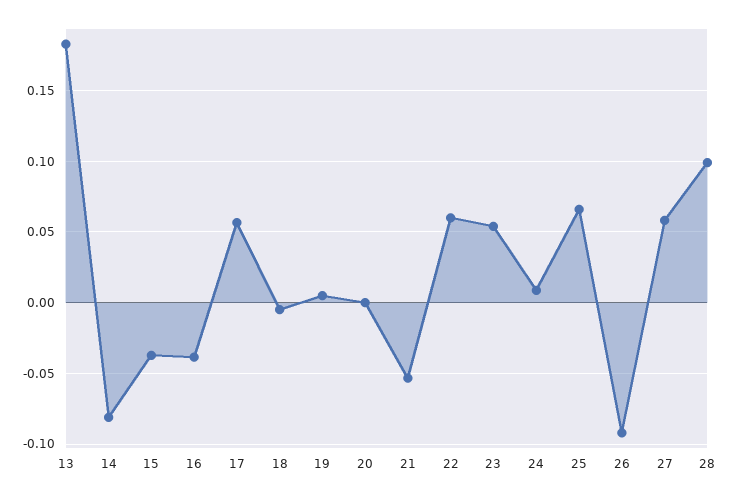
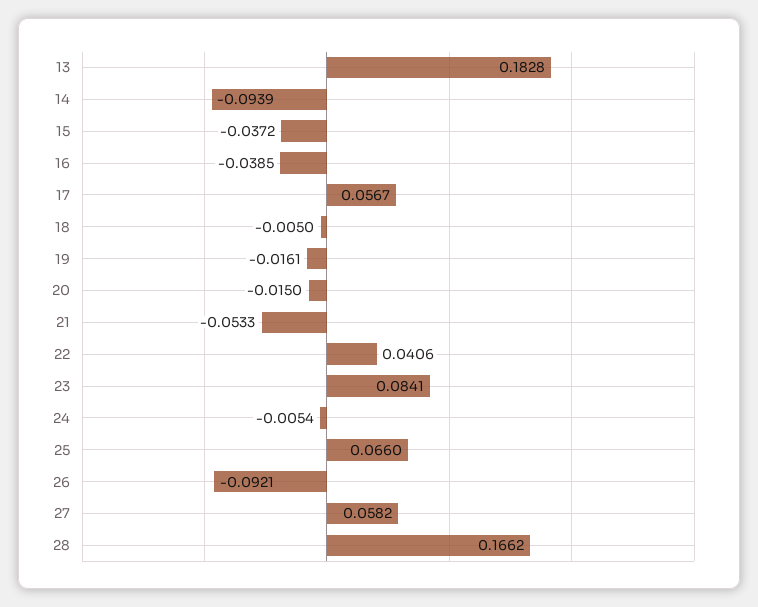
  {
    "13": 0.1828,
-   "14": -0.08,
+   "14": -0.0939,
    "15": -0.0372,
    "16": -0.0385,
    "17": 0.0567,
    "18": -0.005,
-   "19": 0.005,
+   "19": -0.0161,
-   "20": 0,
+   "20": -0.015,
    "21": -0.0533,
-   "22": 0.06,
+   "22": 0.0406,
-   "23": 0.055,
+   "23": 0.0841,
-   "24": 0.01,
+   "24": -0.0054,
    "25": 0.066,
    "26": -0.0921,
    "27": 0.0582,
-   "28": 0.1
+   "28": 0.1662
  }

